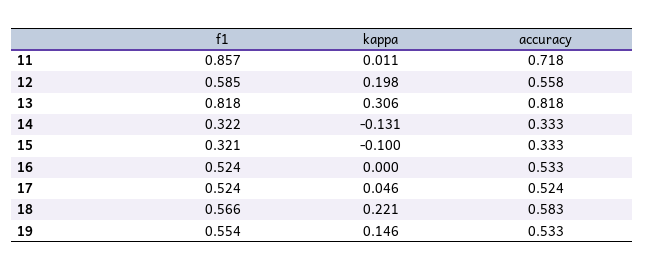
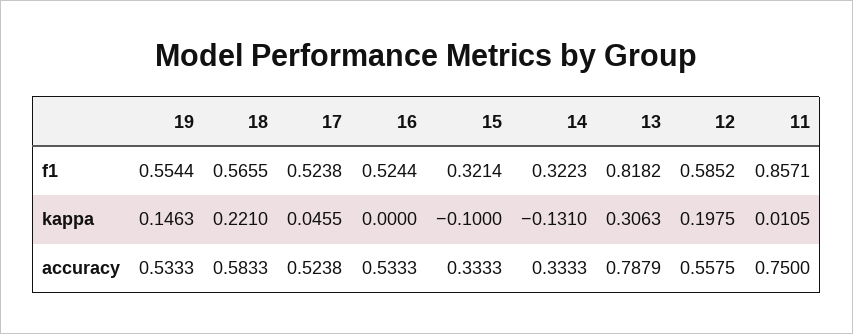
  {
    "f1": {
      "11": 0.8571,
      "12": 0.5852,
      "13": 0.8182,
      "14": 0.3223,
      "15": 0.3214,
      "16": 0.5244,
      "17": 0.5238,
      "18": 0.5655,
      "19": 0.5544
    },
    "kappa": {
      "11": 0.0105,
      "12": 0.1975,
      "13": 0.3063,
      "14": -0.131,
      "15": -0.1,
      "16": 0,
      "17": 0.0455,
      "18": 0.221,
      "19": 0.1463
    },
    "accuracy": {
-     "11": 0.718,
+     "11": 0.75,
      "12": 0.5575,
-     "13": 0.818,
+     "13": 0.7879,
      "14": 0.3333,
      "15": 0.3333,
      "16": 0.5333,
      "17": 0.5238,
      "18": 0.5833,
      "19": 0.5333
    }
  }

